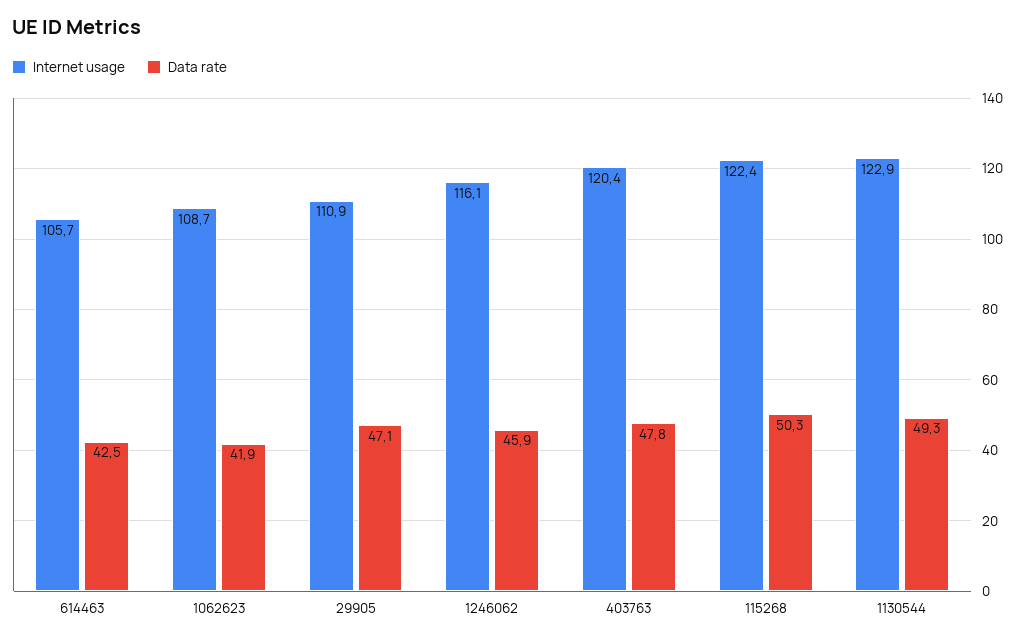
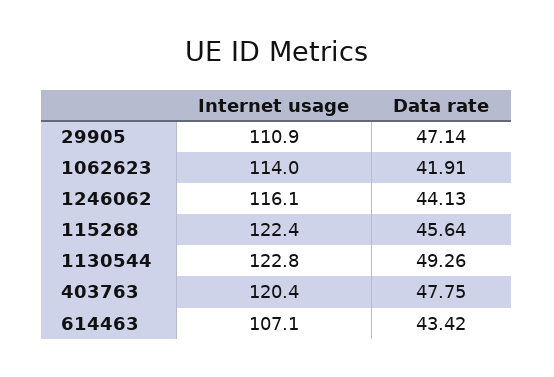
  {
    "Internet usage": {
-     "614463": 105.7,
+     "614463": 107.1,
-     "1062623": 108.7,
+     "1062623": 114,
      "29905": 110.9,
      "1246062": 116.1,
      "403763": 120.4,
      "115268": 122.4,
-     "1130544": 122.9
+     "1130544": 122.8
    },
    "Data rate": {
-     "614463": 42.5,
+     "614463": 43.42,
      "1062623": 41.91,
      "29905": 47.14,
-     "1246062": 45.9,
+     "1246062": 44.13,
      "403763": 47.75,
-     "115268": 50.3,
+     "115268": 45.64,
      "1130544": 49.26
    }
  }

